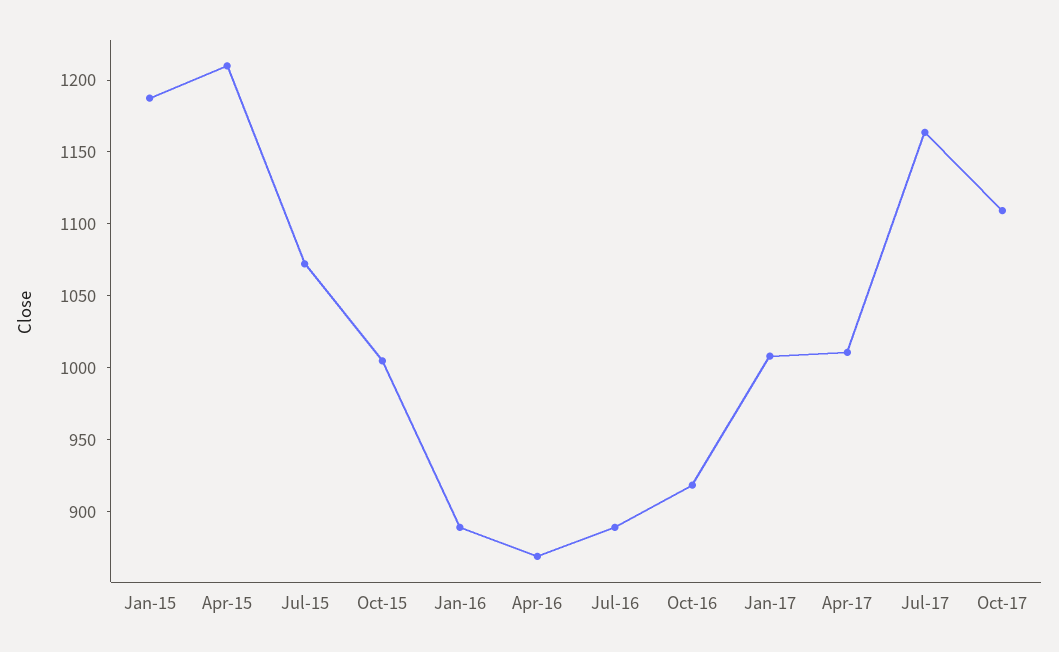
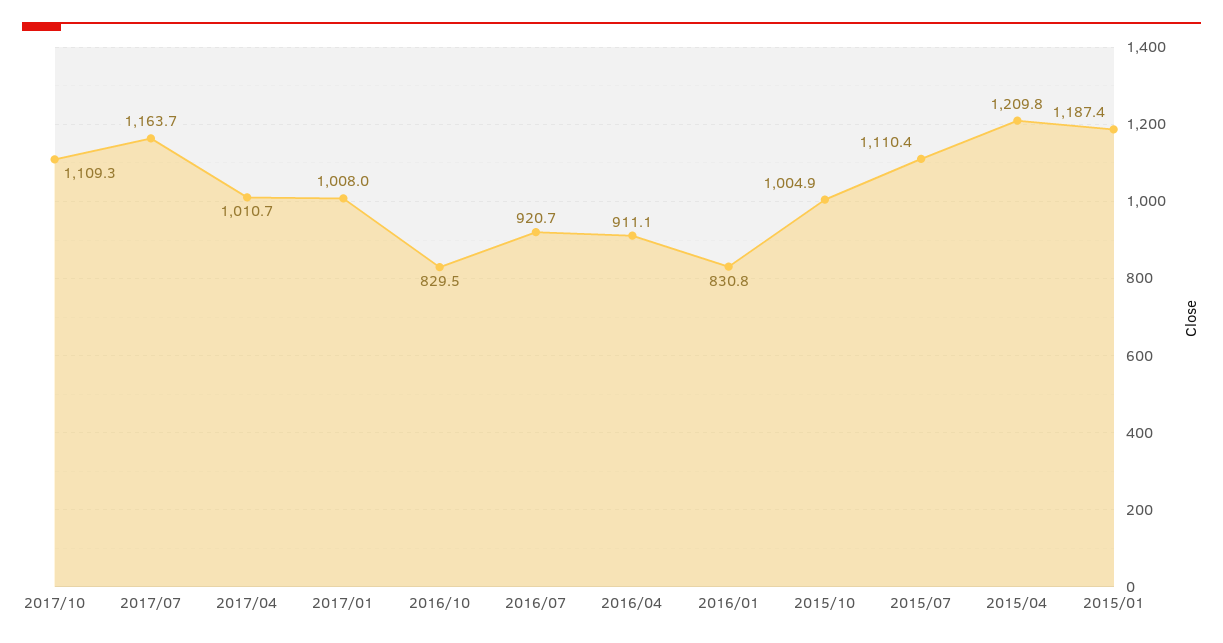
  {
    "Jan-15": 1187.4,
    "Apr-15": 1209.8,
-   "Jul-15": 1070,
+   "Jul-15": 1110.4,
    "Oct-15": 1004.9,
-   "Jan-16": 890,
+   "Jan-16": 830.8,
-   "Apr-16": 870,
+   "Apr-16": 911.1,
-   "Jul-16": 890,
+   "Jul-16": 920.7,
-   "Oct-16": 920,
+   "Oct-16": 829.5,
    "Jan-17": 1008,
    "Apr-17": 1010.7,
    "Jul-17": 1163.7,
    "Oct-17": 1109.3
  }

